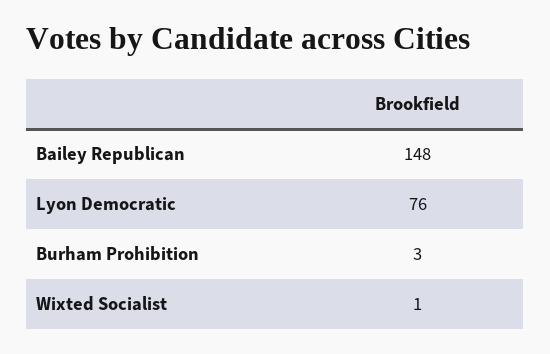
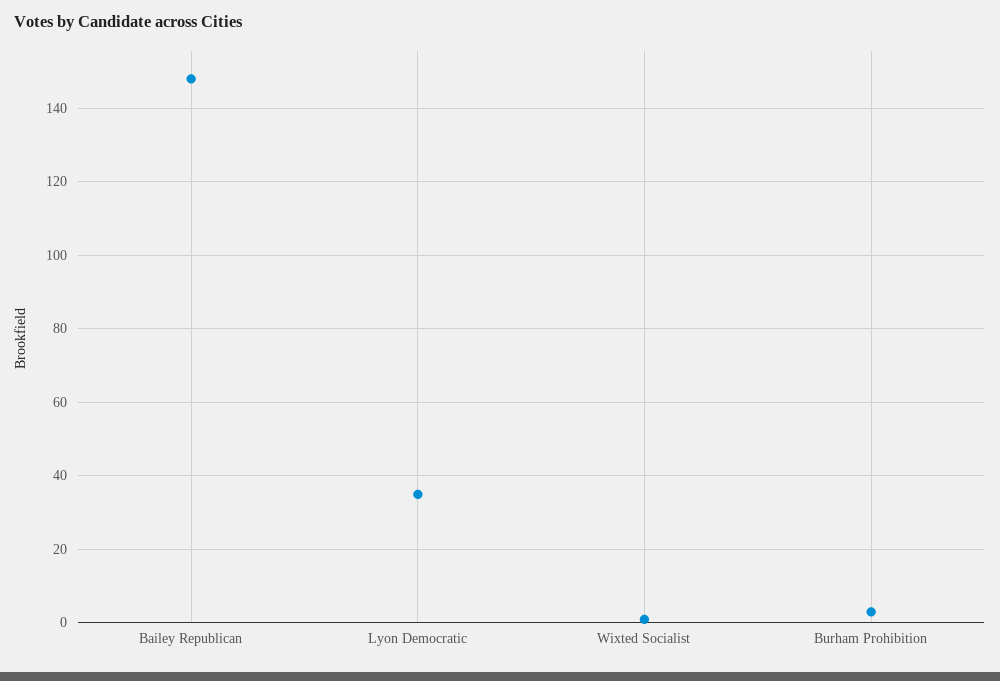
  {
    "Bailey Republican": 148,
-   "Lyon Democratic": 76,
+   "Lyon Democratic": 35,
    "Burham Prohibition": 3,
    "Wixted Socialist": 1
  }

